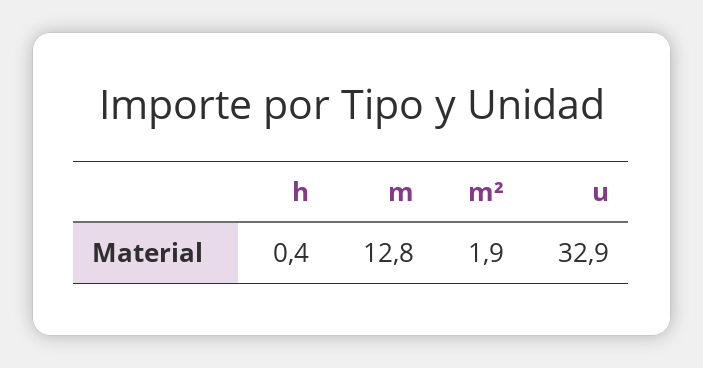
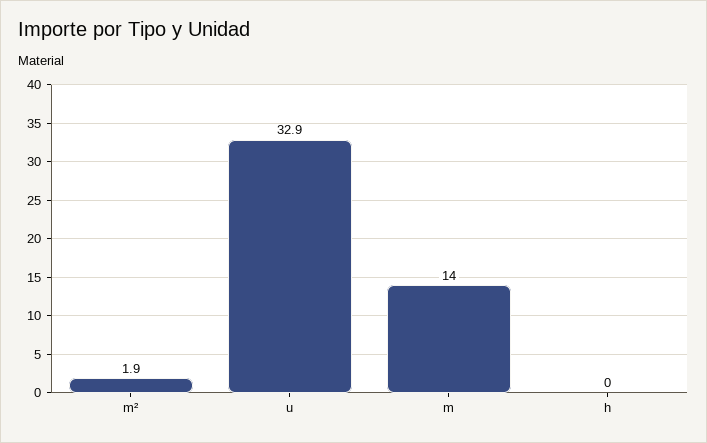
  {
-   "h": 0.4,
+   "h": 0,
-   "m": 12.8,
+   "m": 14,
    "m²": 1.9,
    "u": 32.9
  }

